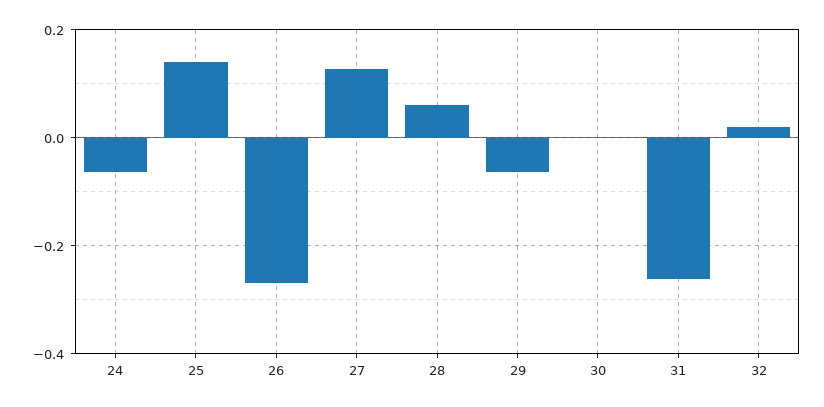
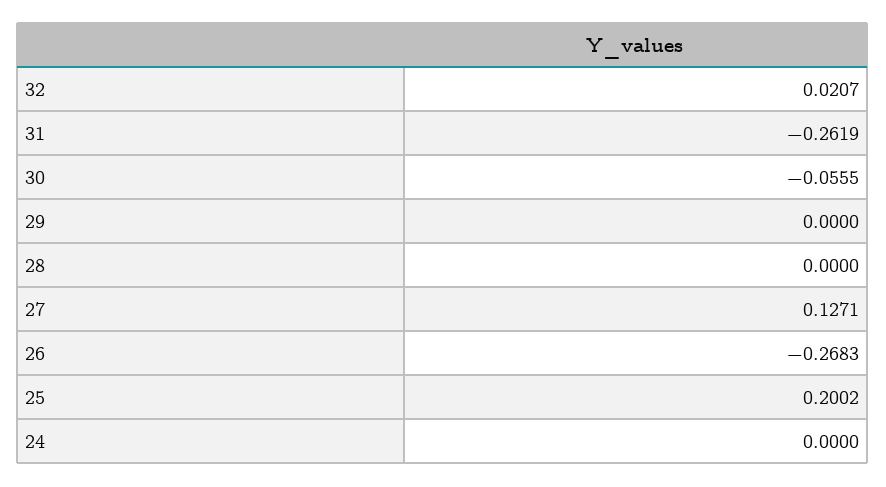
  {
-   "24": -0.06,
+   "24": 0,
-   "25": 0.14,
+   "25": 0.2002,
    "26": -0.2683,
    "27": 0.1271,
-   "28": 0.06,
+   "28": 0,
-   "29": -0.06,
+   "29": 0,
-   "30": 0,
+   "30": -0.0555,
    "31": -0.2619,
    "32": 0.0207
  }

